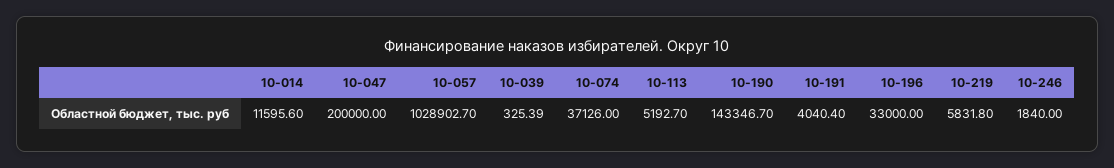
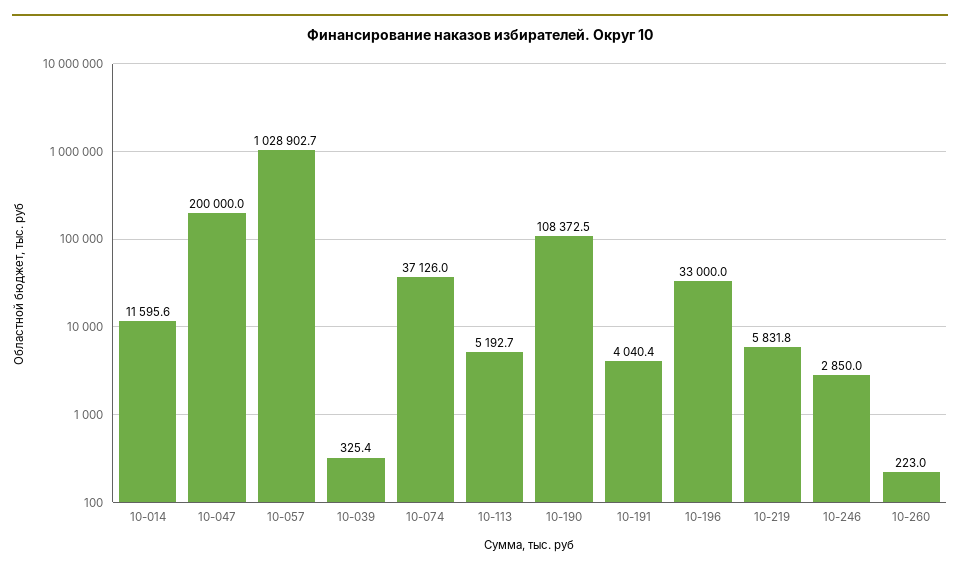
  {
    "10-014": 11595.6,
    "10-047": 200000,
    "10-057": 1028902.7,
    "10-039": 325.39,
    "10-074": 37126,
    "10-113": 5192.7,
-   "10-190": 143346.7,
+   "10-190": 108372.5,
    "10-191": 4040.4,
    "10-196": 33000,
    "10-219": 5831.8,
-   "10-246": 1840
+   "10-246": 2850,
+   "10-260": 223
  }

